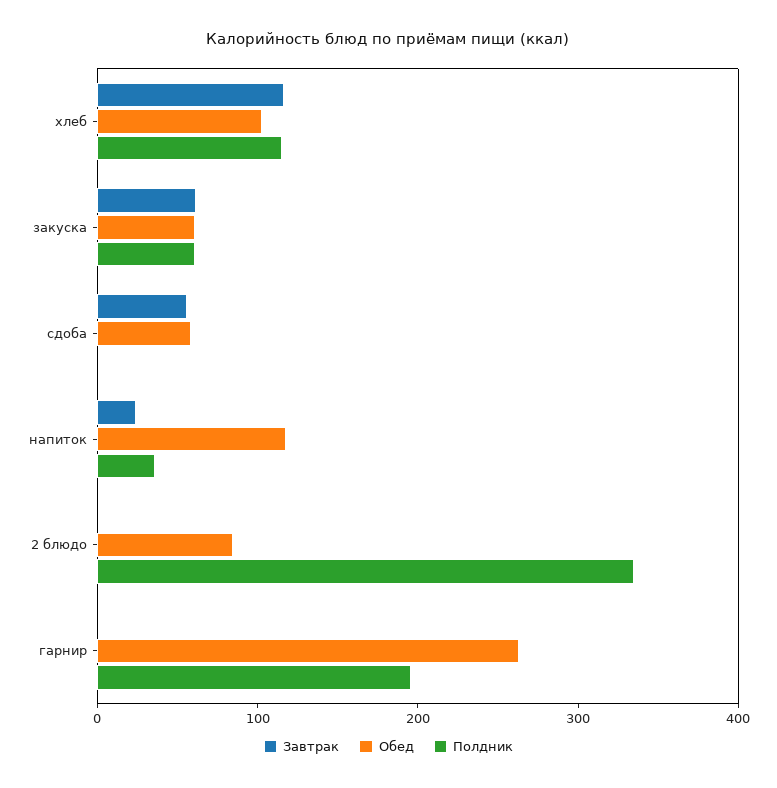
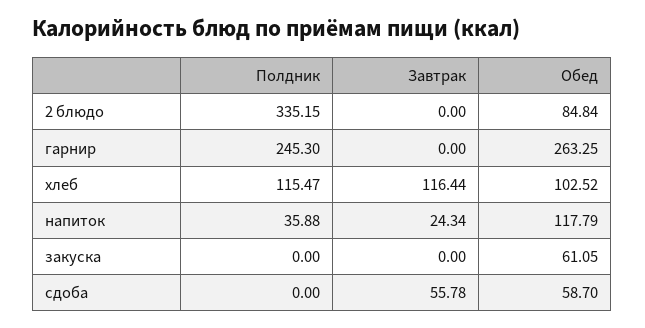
  {
    "Завтрак": {
      "хлеб": 116.44,
-     "закуска": 60,
+     "закуска": 0,
      "сдоба": 55.78,
      "напиток": 24.34,
      "2 блюдо": 0,
      "гарнир": 0
    },
    "Обед": {
      "хлеб": 102.52,
      "закуска": 61.05,
      "сдоба": 58.7,
      "напиток": 117.79,
      "2 блюдо": 84.84,
      "гарнир": 263.25
    },
    "Полдник": {
      "хлеб": 115.47,
-     "закуска": 60,
+     "закуска": 0,
      "сдоба": 0,
      "напиток": 35.88,
      "2 блюдо": 335.15,
-     "гарнир": 200
+     "гарнир": 245.3
    }
  }

